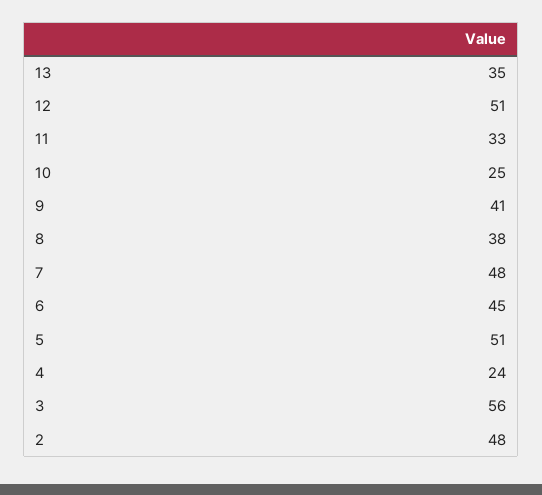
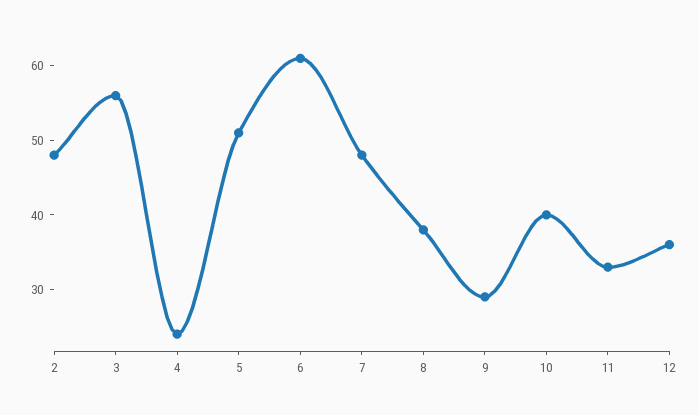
  {
-   "13": 35,
-   "12": 51,
+   "12": 35,
    "11": 33,
-   "10": 25,
+   "10": 40,
-   "9": 41,
+   "9": 30,
    "8": 38,
    "7": 48,
-   "6": 45,
+   "6": 60,
    "5": 51,
    "4": 24,
    "3": 56,
    "2": 48
  }

